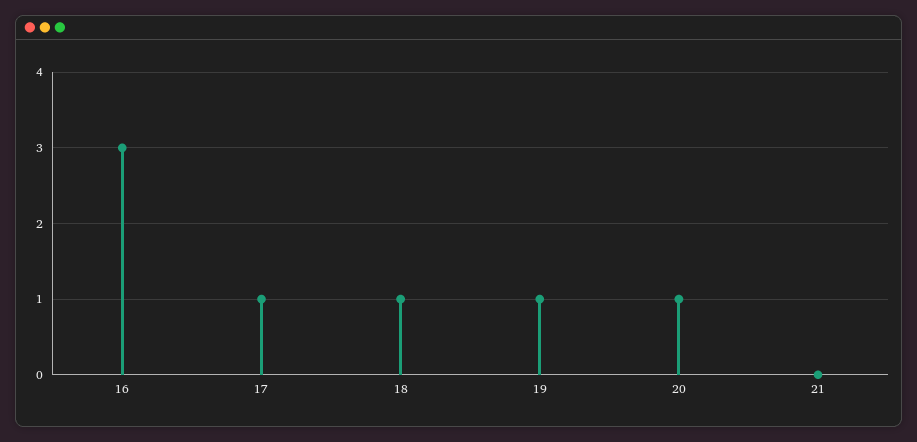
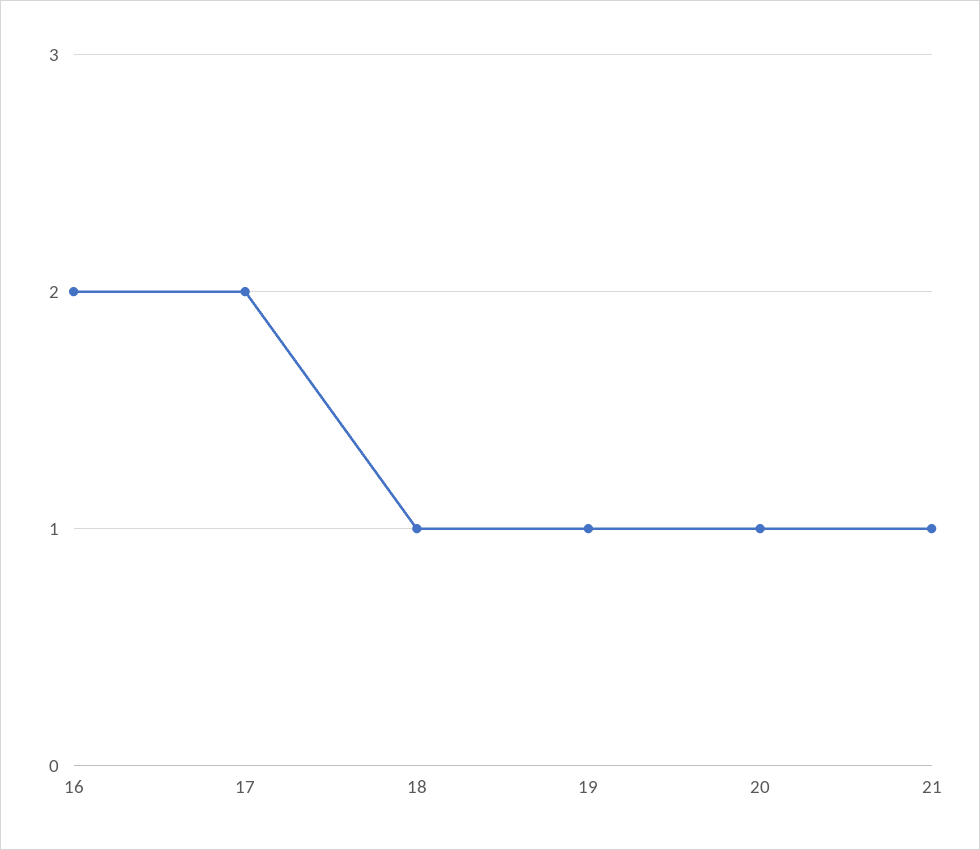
  {
-   "16": 3,
+   "16": 2,
-   "17": 1,
+   "17": 2,
    "18": 1,
    "19": 1,
    "20": 1,
-   "21": 0
+   "21": 1
  }

